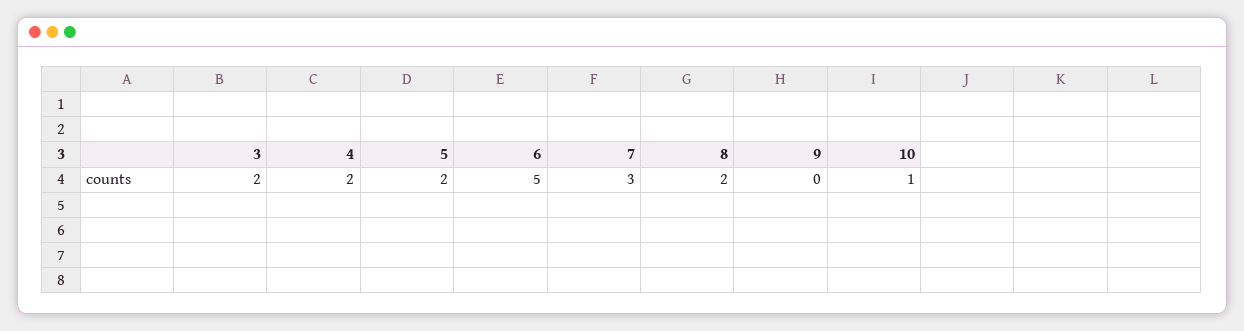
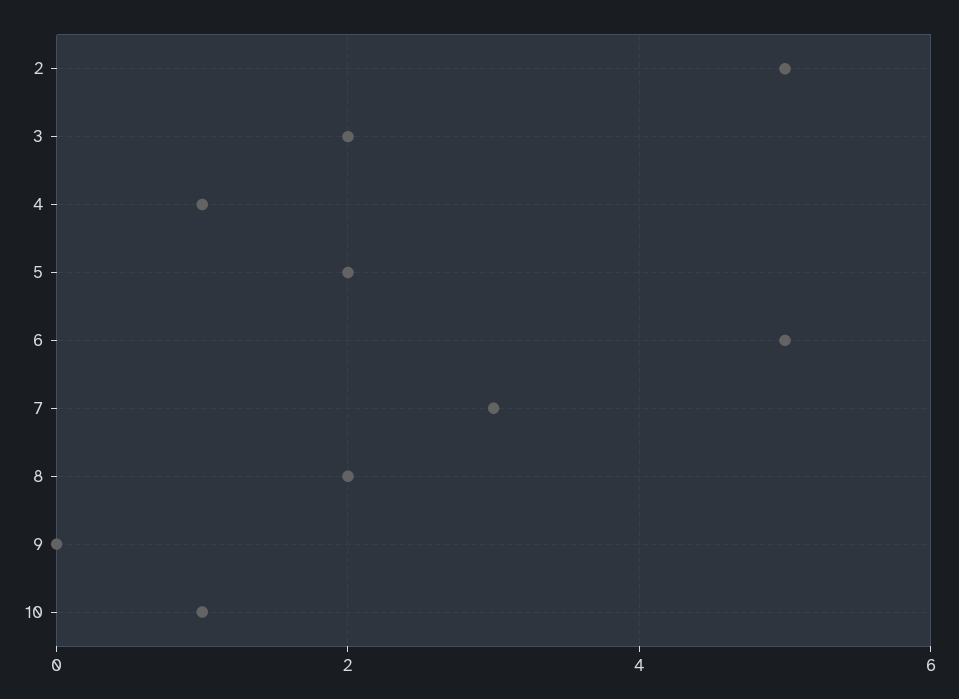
  {
    "3": 2,
-   "4": 2,
+   "4": 1,
    "5": 2,
    "6": 5,
    "7": 3,
    "8": 2,
    "9": 0,
-   "10": 1
+   "10": 1,
+   "2": 5
  }

